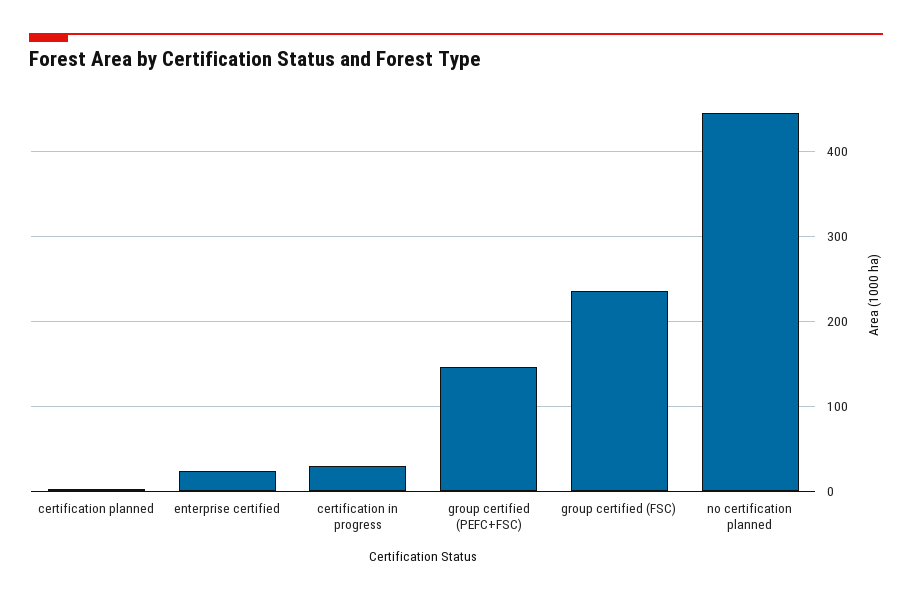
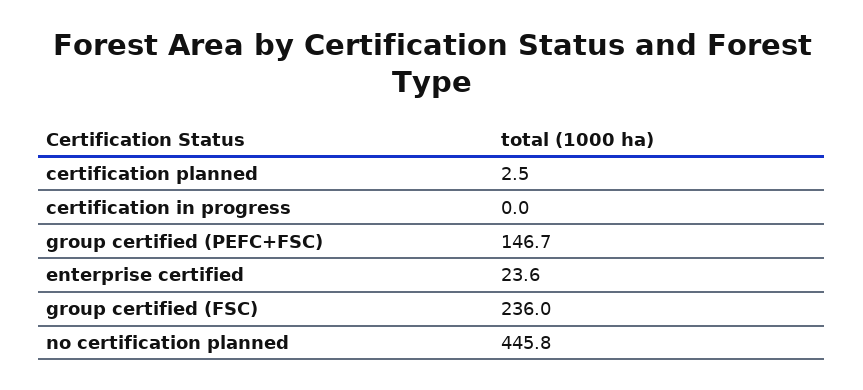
  {
    "certification planned": 2.5,
    "enterprise certified": 23.6,
-   "certification in progress": 30,
+   "certification in progress": 0,
    "group certified (PEFC+FSC)": 146.7,
    "group certified (FSC)": 236,
    "no certification planned": 445.8
  }

